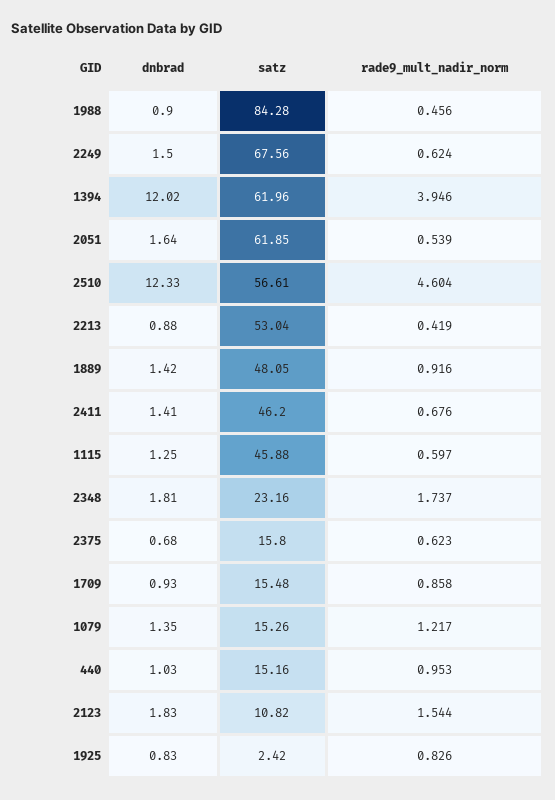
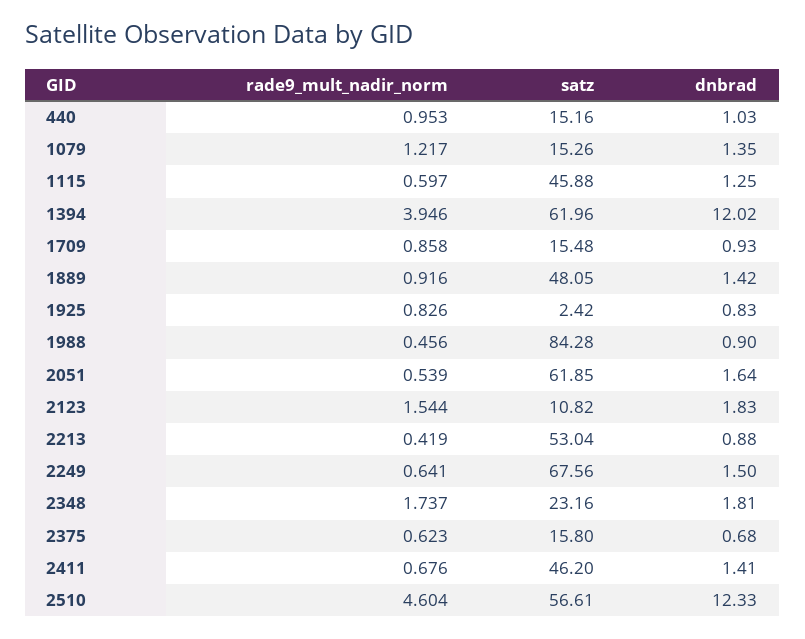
  {
    "dnbrad": {
      "1988": 0.9,
      "2249": 1.5,
      "1394": 12.02,
      "2051": 1.64,
      "2510": 12.33,
      "2213": 0.88,
      "1889": 1.42,
      "2411": 1.41,
      "1115": 1.25,
      "2348": 1.81,
      "2375": 0.68,
      "1709": 0.93,
      "1079": 1.35,
      "440": 1.03,
      "2123": 1.83,
      "1925": 0.83
    },
    "satz": {
      "1988": 84.28,
      "2249": 67.56,
      "1394": 61.96,
      "2051": 61.85,
      "2510": 56.61,
      "2213": 53.04,
      "1889": 48.05,
      "2411": 46.2,
      "1115": 45.88,
      "2348": 23.16,
      "2375": 15.8,
      "1709": 15.48,
      "1079": 15.26,
      "440": 15.16,
      "2123": 10.82,
      "1925": 2.42
    },
    "rade9_mult_nadir_norm": {
      "1988": 0.456,
-     "2249": 0.624,
+     "2249": 0.641,
      "1394": 3.946,
      "2051": 0.539,
      "2510": 4.604,
      "2213": 0.419,
      "1889": 0.916,
      "2411": 0.676,
      "1115": 0.597,
      "2348": 1.737,
      "2375": 0.623,
      "1709": 0.858,
      "1079": 1.217,
      "440": 0.953,
      "2123": 1.544,
      "1925": 0.826
    }
  }

